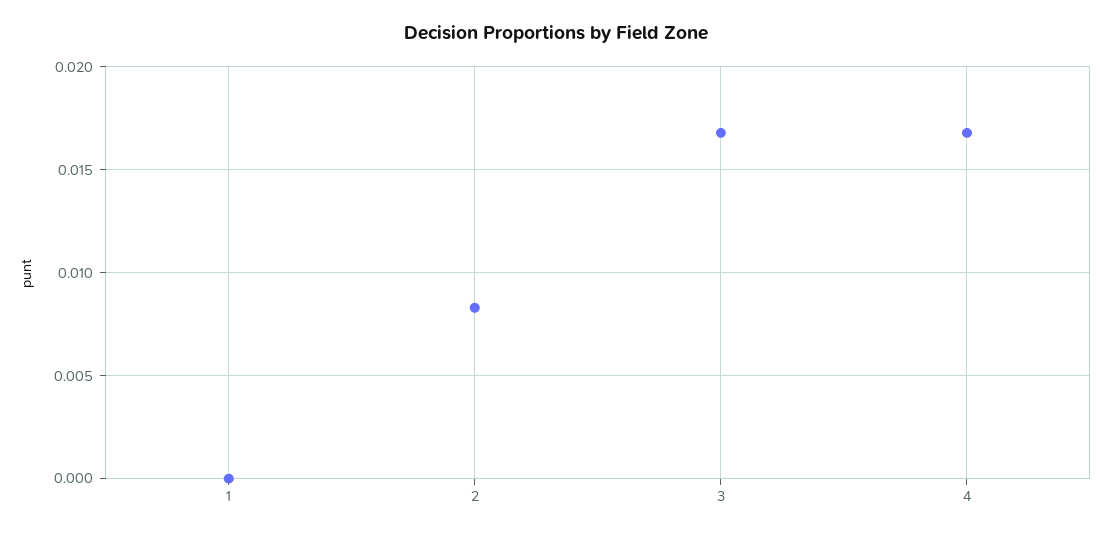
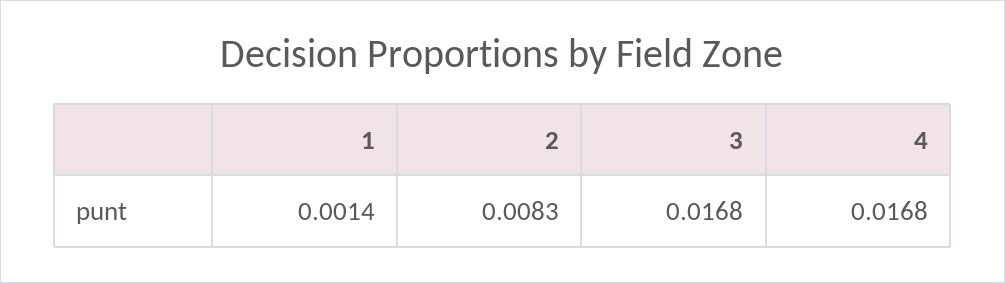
  {
-   "1": 0,
+   "1": 0.0014,
    "2": 0.0083,
    "3": 0.0168,
    "4": 0.0168
  }

